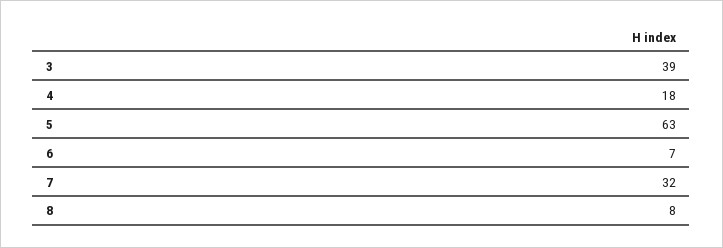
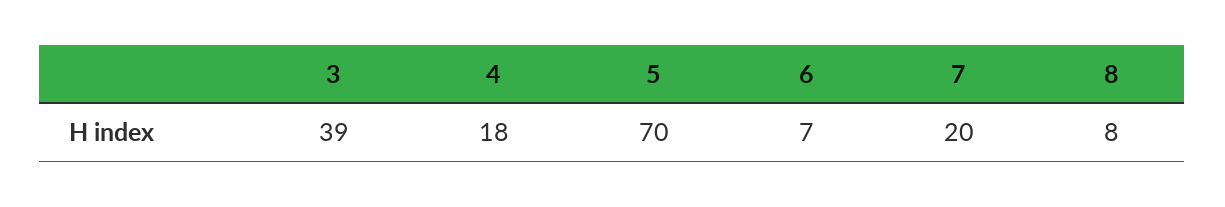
  {
    "3": 39,
    "4": 18,
-   "5": 63,
+   "5": 70,
    "6": 7,
-   "7": 32,
+   "7": 20,
    "8": 8
  }

